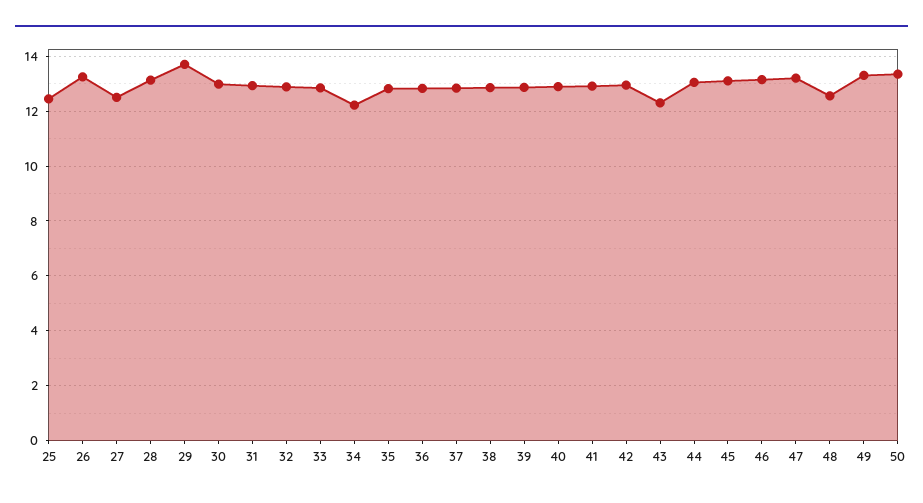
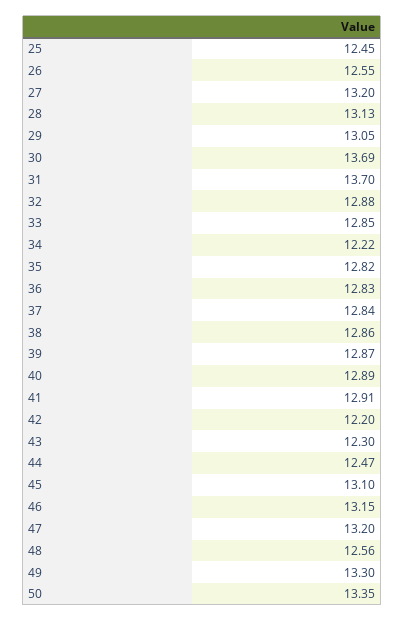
  {
    "25": 12.45,
-   "26": 13.25,
+   "26": 12.55,
-   "27": 12.5,
+   "27": 13.2,
    "28": 13.13,
-   "29": 13.75,
+   "29": 13.05,
-   "30": 13,
+   "30": 13.69,
-   "31": 13,
+   "31": 13.7,
    "32": 12.88,
    "33": 12.85,
    "34": 12.22,
    "35": 12.82,
    "36": 12.83,
    "37": 12.84,
    "38": 12.86,
    "39": 12.87,
    "40": 12.89,
    "41": 12.91,
-   "42": 13,
+   "42": 12.2,
    "43": 12.3,
-   "44": 13,
+   "44": 12.47,
    "45": 13.1,
    "46": 13.15,
    "47": 13.2,
    "48": 12.56,
    "49": 13.3,
    "50": 13.35
  }

